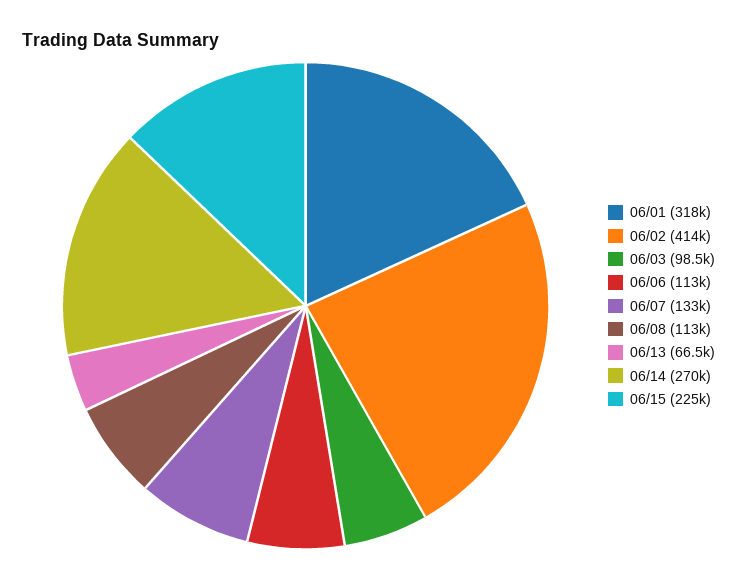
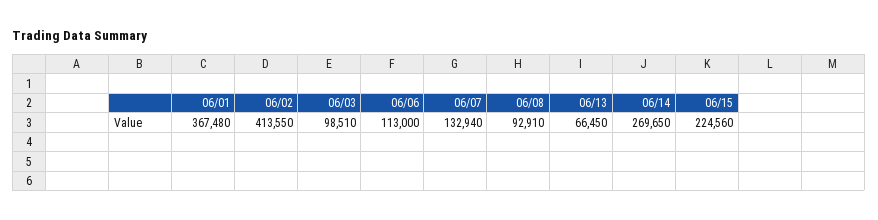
  {
-   "06/01": 318000,
+   "06/01": 367480,
    "06/02": 413550,
    "06/03": 98510,
    "06/06": 113000,
    "06/07": 132940,
-   "06/08": 113000,
+   "06/08": 92910,
    "06/13": 66450,
    "06/14": 269650,
    "06/15": 224560
  }

